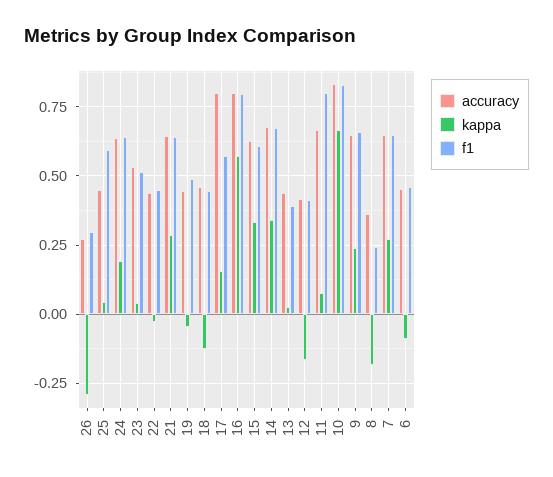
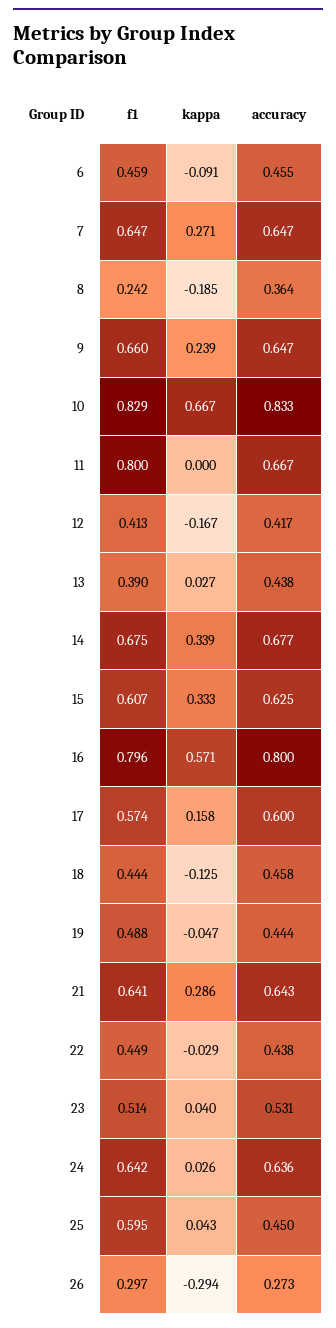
  {
    "accuracy": {
      "26": 0.273,
      "25": 0.45,
      "24": 0.636,
      "23": 0.531,
      "22": 0.438,
      "21": 0.643,
      "19": 0.444,
      "18": 0.458,
-     "17": 0.8,
+     "17": 0.6,
      "16": 0.8,
      "15": 0.625,
      "14": 0.677,
      "13": 0.438,
      "12": 0.417,
      "11": 0.667,
      "10": 0.833,
      "9": 0.647,
      "8": 0.364,
      "7": 0.647,
      "6": 0.455
    },
    "kappa": {
      "26": -0.294,
      "25": 0.043,
-     "24": 0.2,
+     "24": 0.026,
      "23": 0.04,
      "22": -0.029,
      "21": 0.286,
      "19": -0.047,
      "18": -0.125,
      "17": 0.158,
      "16": 0.571,
      "15": 0.333,
      "14": 0.339,
      "13": 0.027,
      "12": -0.167,
-     "11": 0.075,
+     "11": 0,
      "10": 0.667,
      "9": 0.239,
      "8": -0.185,
      "7": 0.271,
      "6": -0.091
    },
    "f1": {
      "26": 0.297,
      "25": 0.595,
      "24": 0.642,
      "23": 0.514,
      "22": 0.449,
      "21": 0.641,
      "19": 0.488,
      "18": 0.444,
      "17": 0.574,
      "16": 0.796,
      "15": 0.607,
      "14": 0.675,
      "13": 0.39,
      "12": 0.413,
      "11": 0.8,
      "10": 0.829,
      "9": 0.66,
      "8": 0.242,
      "7": 0.647,
      "6": 0.459
    }
  }

